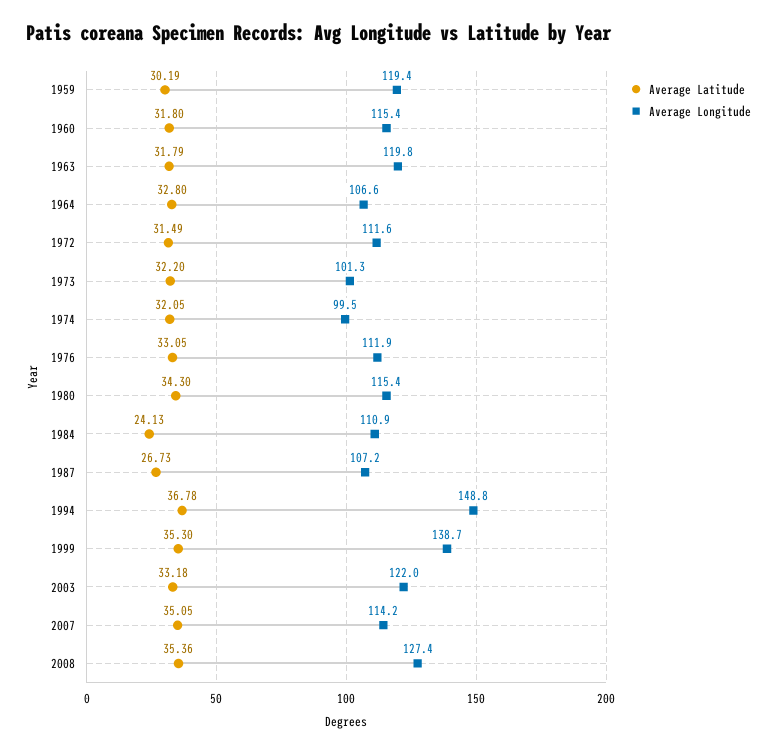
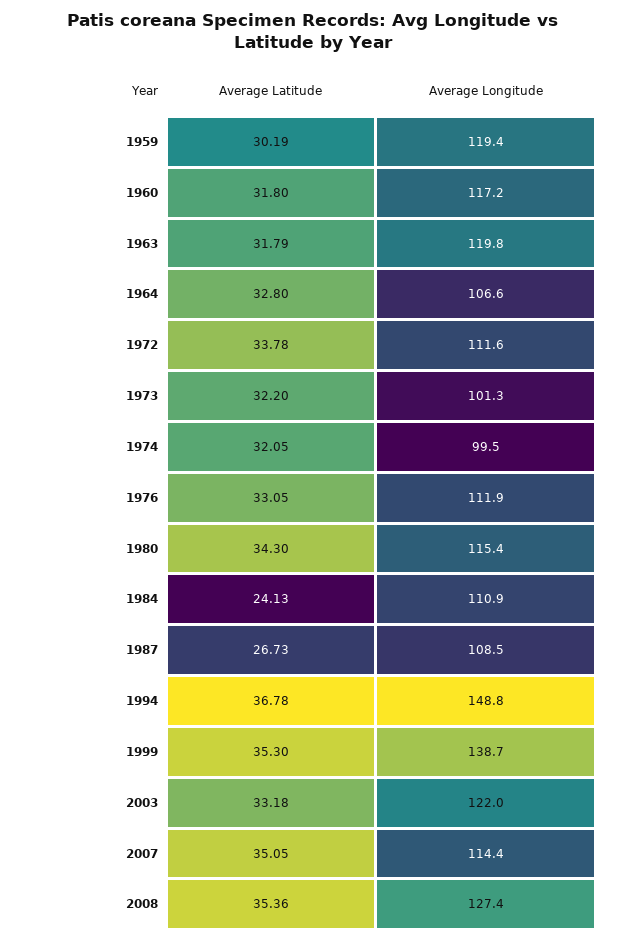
  {
    "Average Latitude": {
      "1959": 30.19,
      "1960": 31.8,
      "1963": 31.79,
      "1964": 32.8,
-     "1972": 31.49,
+     "1972": 33.78,
      "1973": 32.2,
      "1974": 32.05,
      "1976": 33.05,
      "1980": 34.3,
      "1984": 24.13,
      "1987": 26.73,
      "1994": 36.78,
      "1999": 35.3,
      "2003": 33.18,
      "2007": 35.05,
      "2008": 35.36
    },
    "Average Longitude": {
      "1959": 119.4,
-     "1960": 115.4,
+     "1960": 117.2,
      "1963": 119.8,
      "1964": 106.6,
      "1972": 111.6,
      "1973": 101.3,
      "1974": 99.5,
      "1976": 111.9,
      "1980": 115.4,
      "1984": 110.9,
-     "1987": 107.2,
+     "1987": 108.5,
      "1994": 148.8,
      "1999": 138.7,
      "2003": 122,
-     "2007": 114.2,
+     "2007": 114.4,
      "2008": 127.4
    }
  }

